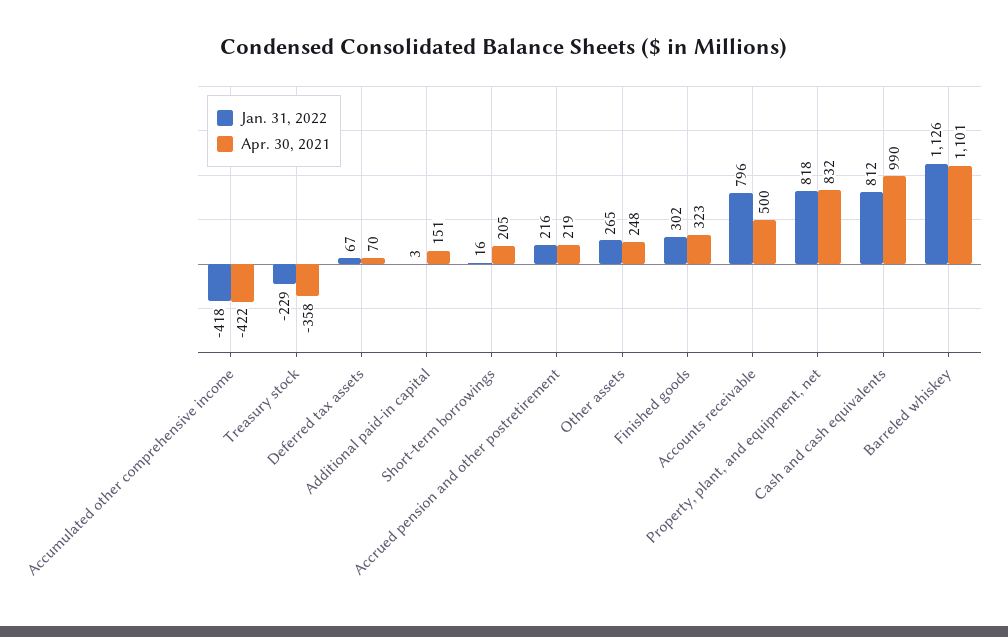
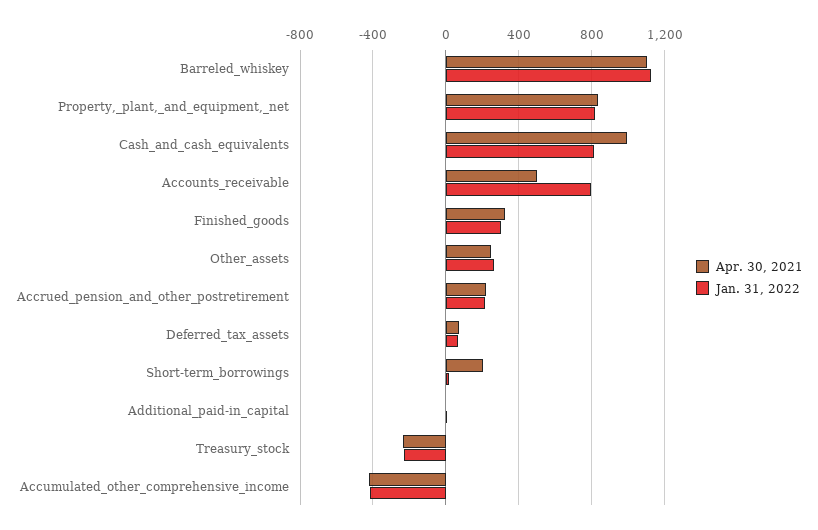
  {
    "Jan. 31, 2022": {
      "Accumulated other comprehensive income": -418,
      "Treasury stock": -229,
      "Deferred tax assets": 67,
      "Additional paid-in capital": 3,
      "Short-term borrowings": 16,
      "Accrued pension and other postretirement": 216,
      "Other assets": 265,
      "Finished goods": 302,
      "Accounts receivable": 796,
      "Property, plant, and equipment, net": 818,
      "Cash and cash equivalents": 812,
      "Barreled whiskey": 1126
    },
    "Apr. 30, 2021": {
      "Accumulated other comprehensive income": -422,
-     "Treasury stock": -358,
+     "Treasury stock": -250,
      "Deferred tax assets": 70,
-     "Additional paid-in capital": 151,
+     "Additional paid-in capital": 0,
      "Short-term borrowings": 205,
      "Accrued pension and other postretirement": 219,
      "Other assets": 248,
      "Finished goods": 323,
      "Accounts receivable": 500,
      "Property, plant, and equipment, net": 832,
      "Cash and cash equivalents": 990,
      "Barreled whiskey": 1101
    }
  }

